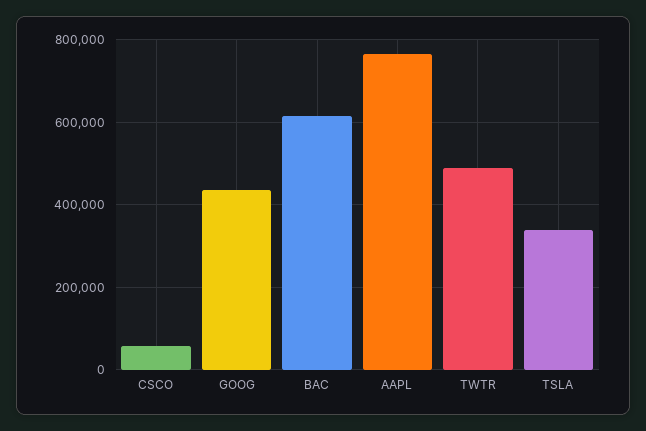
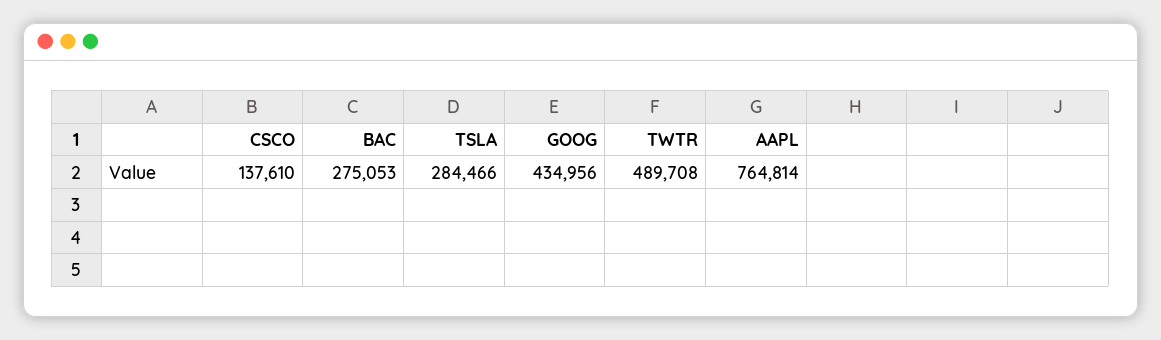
  {
-   "CSCO": 60000,
+   "CSCO": 137610,
    "GOOG": 434956,
-   "BAC": 620000,
+   "BAC": 275053,
    "AAPL": 764814,
    "TWTR": 489708,
-   "TSLA": 340000
+   "TSLA": 284466
  }

